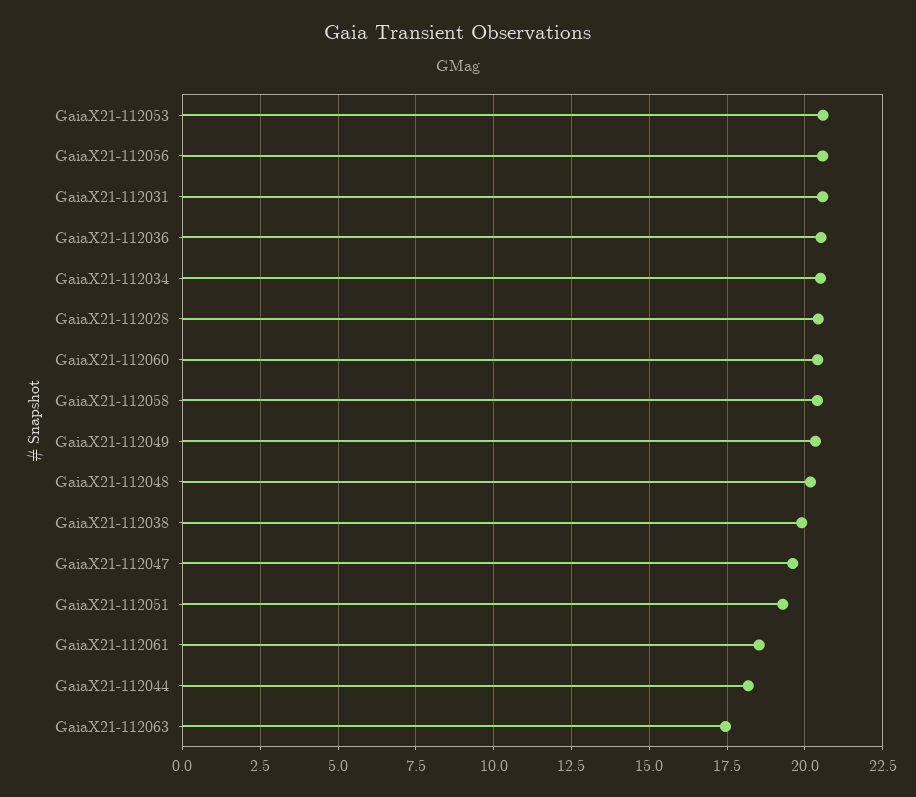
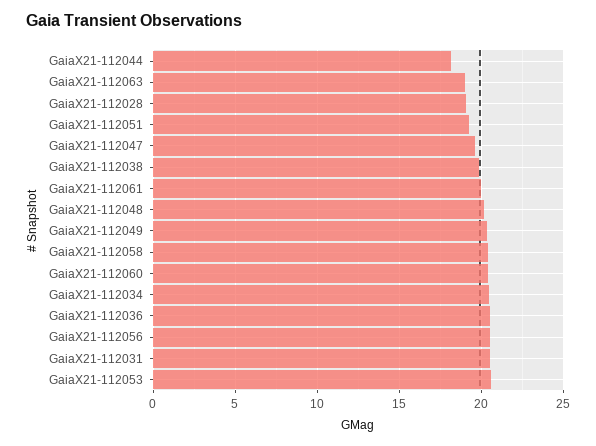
  {
    "GaiaX21-112053": 20.5,
    "GaiaX21-112056": 20.5,
    "GaiaX21-112031": 20.5,
    "GaiaX21-112036": 20.5,
    "GaiaX21-112034": 20.5,
-   "GaiaX21-112028": 20.5,
+   "GaiaX21-112028": 19,
    "GaiaX21-112060": 20.5,
    "GaiaX21-112058": 20.5,
    "GaiaX21-112049": 20.25,
    "GaiaX21-112048": 20.25,
    "GaiaX21-112038": 20,
    "GaiaX21-112047": 19.5,
    "GaiaX21-112051": 19.25,
-   "GaiaX21-112061": 18.5,
+   "GaiaX21-112061": 20,
    "GaiaX21-112044": 18.25,
-   "GaiaX21-112063": 17.5
+   "GaiaX21-112063": 19
  }

